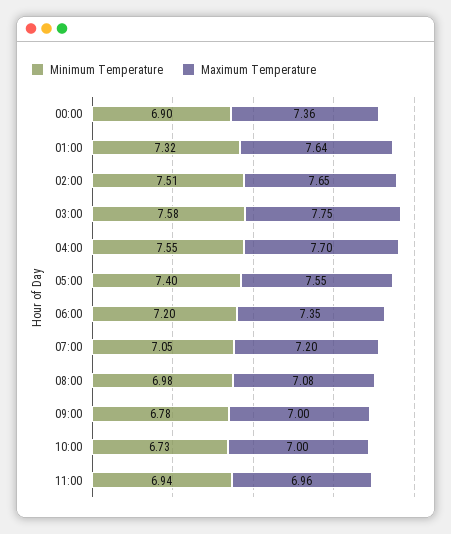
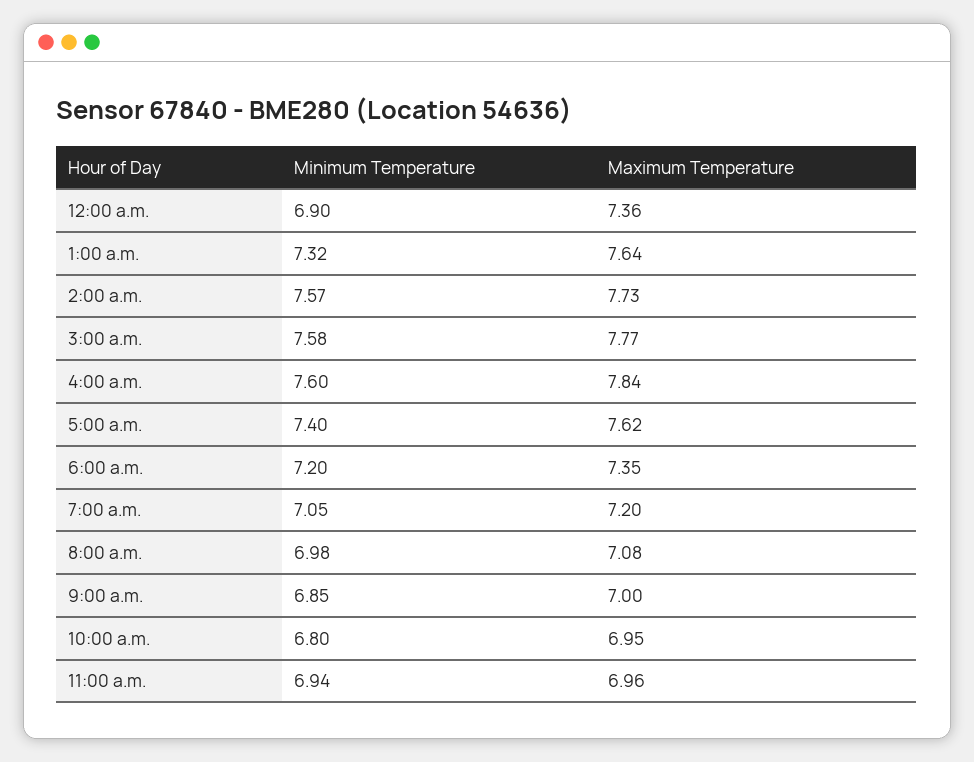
  {
    "Minimum Temperature": {
      "00:00": 6.9,
      "01:00": 7.32,
-     "02:00": 7.51,
+     "02:00": 7.57,
      "03:00": 7.58,
-     "04:00": 7.55,
+     "04:00": 7.6,
      "05:00": 7.4,
      "06:00": 7.2,
      "07:00": 7.05,
      "08:00": 6.98,
-     "09:00": 6.78,
+     "09:00": 6.85,
-     "10:00": 6.73,
+     "10:00": 6.8,
      "11:00": 6.94
    },
    "Maximum Temperature": {
      "00:00": 7.36,
      "01:00": 7.64,
-     "02:00": 7.65,
+     "02:00": 7.73,
-     "03:00": 7.75,
+     "03:00": 7.77,
-     "04:00": 7.7,
+     "04:00": 7.84,
-     "05:00": 7.55,
+     "05:00": 7.62,
      "06:00": 7.35,
      "07:00": 7.2,
      "08:00": 7.08,
      "09:00": 7,
-     "10:00": 7,
+     "10:00": 6.95,
      "11:00": 6.96
    }
  }

